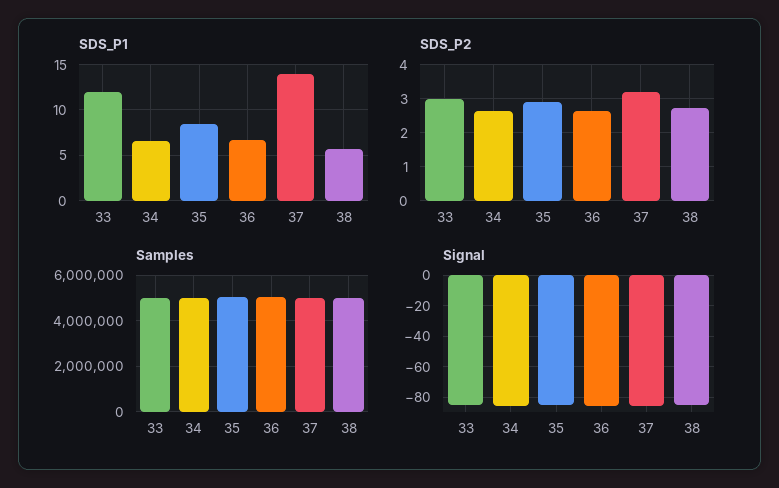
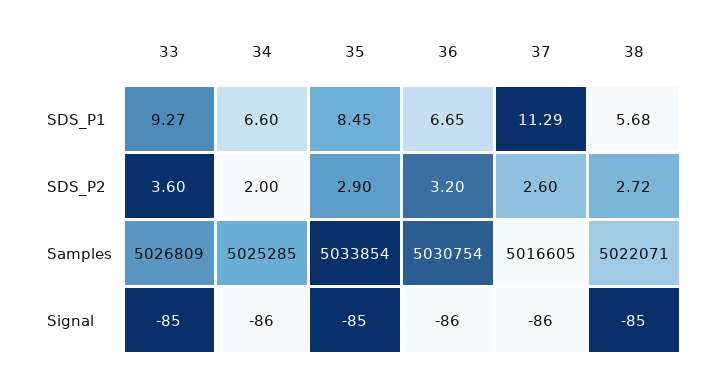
  {
    "SDS_P1": {
-     "33": 12,
+     "33": 9.27,
      "34": 6.6,
      "35": 8.45,
      "36": 6.65,
-     "37": 14,
+     "37": 11.29,
      "38": 5.68
    },
    "SDS_P2": {
-     "33": 3,
+     "33": 3.6,
-     "34": 2.6,
+     "34": 2,
      "35": 2.9,
-     "36": 2.6,
+     "36": 3.2,
-     "37": 3.2,
+     "37": 2.6,
      "38": 2.72
    },
    "Samples": {
      "33": 5026809,
      "34": 5025285,
      "35": 5033854,
      "36": 5030754,
      "37": 5016605,
      "38": 5022071
    },
    "Signal": {
      "33": -85,
      "34": -86,
      "35": -85,
      "36": -86,
      "37": -86,
      "38": -85
    }
  }

